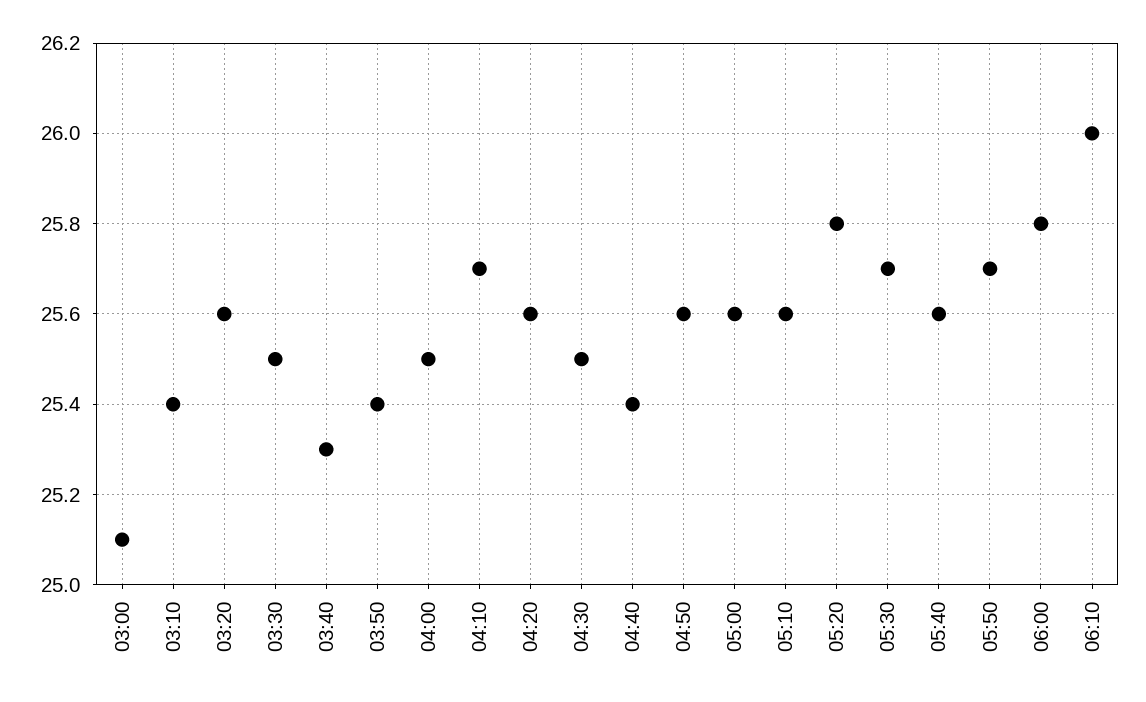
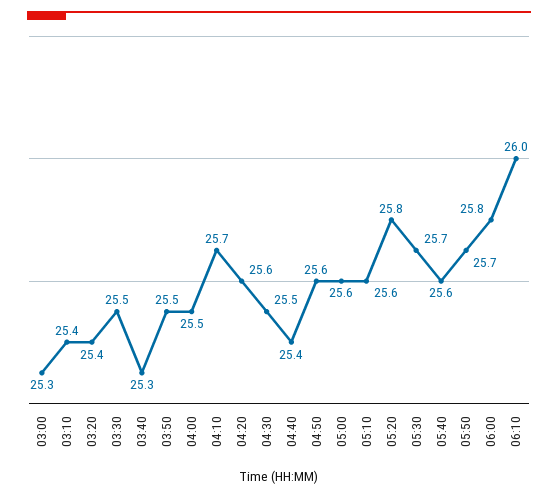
  {
-   "03:00": 25.1,
+   "03:00": 25.3,
    "03:10": 25.4,
-   "03:20": 25.6,
+   "03:20": 25.4,
    "03:30": 25.5,
    "03:40": 25.3,
-   "03:50": 25.4,
+   "03:50": 25.5,
    "04:00": 25.5,
    "04:10": 25.7,
    "04:20": 25.6,
    "04:30": 25.5,
    "04:40": 25.4,
    "04:50": 25.6,
    "05:00": 25.6,
    "05:10": 25.6,
    "05:20": 25.8,
    "05:30": 25.7,
    "05:40": 25.6,
    "05:50": 25.7,
    "06:00": 25.8,
    "06:10": 26
  }

